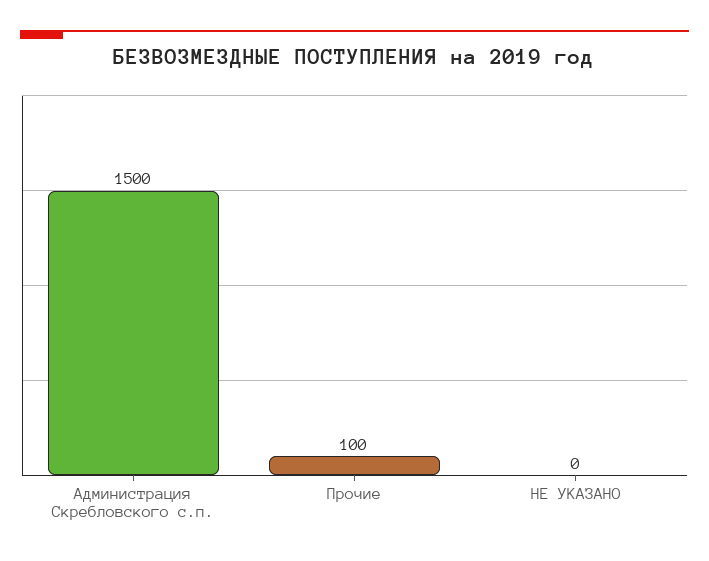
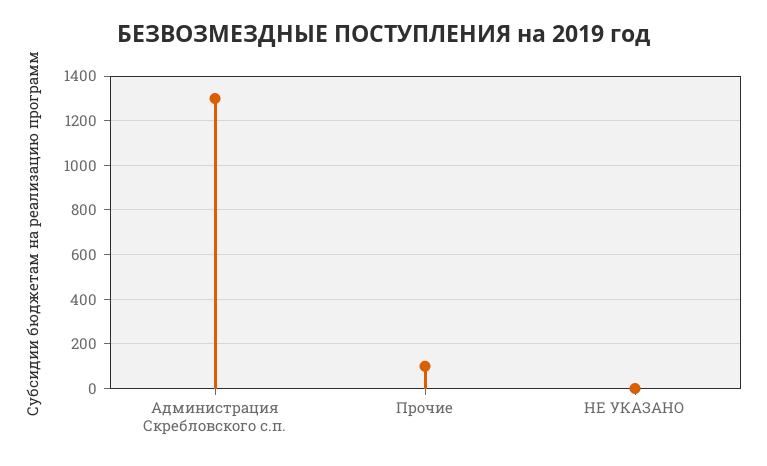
  {
-   "Администрация Скребловского с.п.": 1500,
+   "Администрация Скребловского с.п.": 1300,
    "Прочие": 100,
    "НЕ УКАЗАНО": 0
  }

